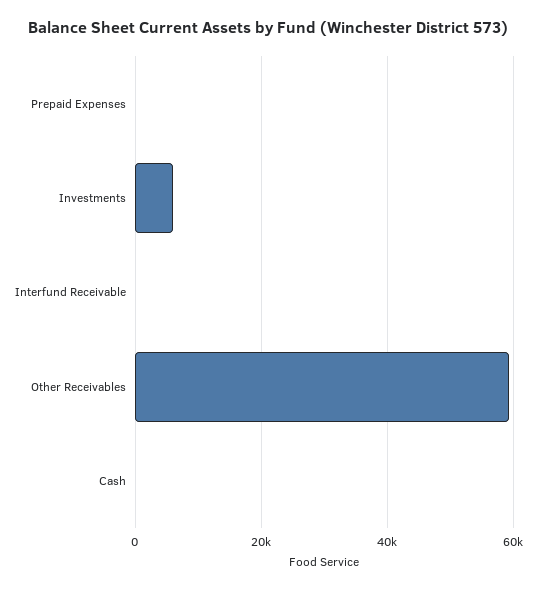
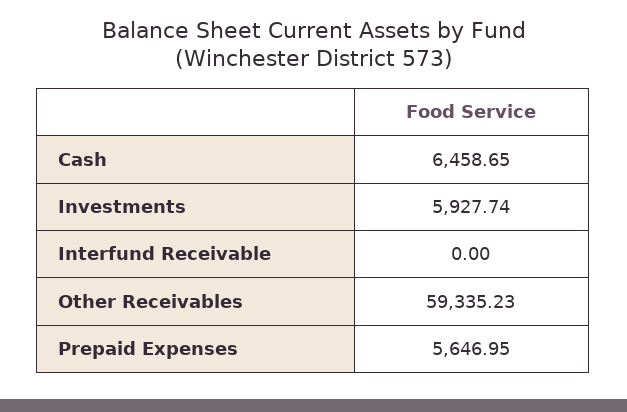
  {
-   "Prepaid Expenses": 0,
+   "Prepaid Expenses": 5646.95,
    "Investments": 5927.74,
    "Interfund Receivable": 0,
    "Other Receivables": 59335.23,
-   "Cash": 0
+   "Cash": 6458.65
  }

